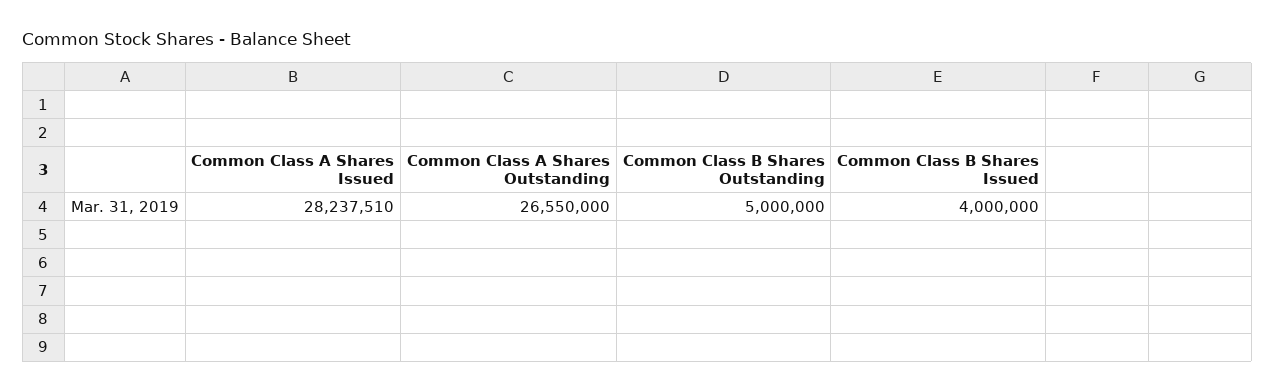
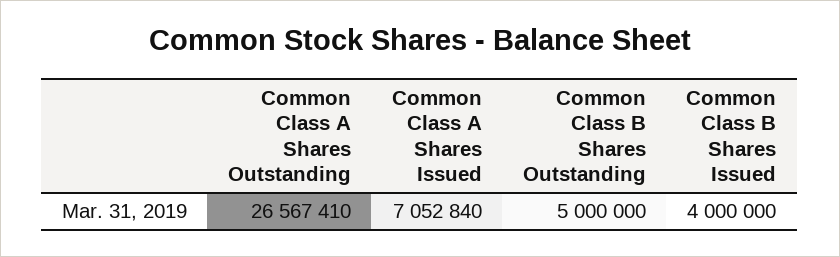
  {
-   "Common Class A Shares Issued": 28237510,
+   "Common Class A Shares Issued": 7052840,
-   "Common Class A Shares Outstanding": 26550000,
+   "Common Class A Shares Outstanding": 26567410,
    "Common Class B Shares Outstanding": 5000000,
    "Common Class B Shares Issued": 4000000
  }

